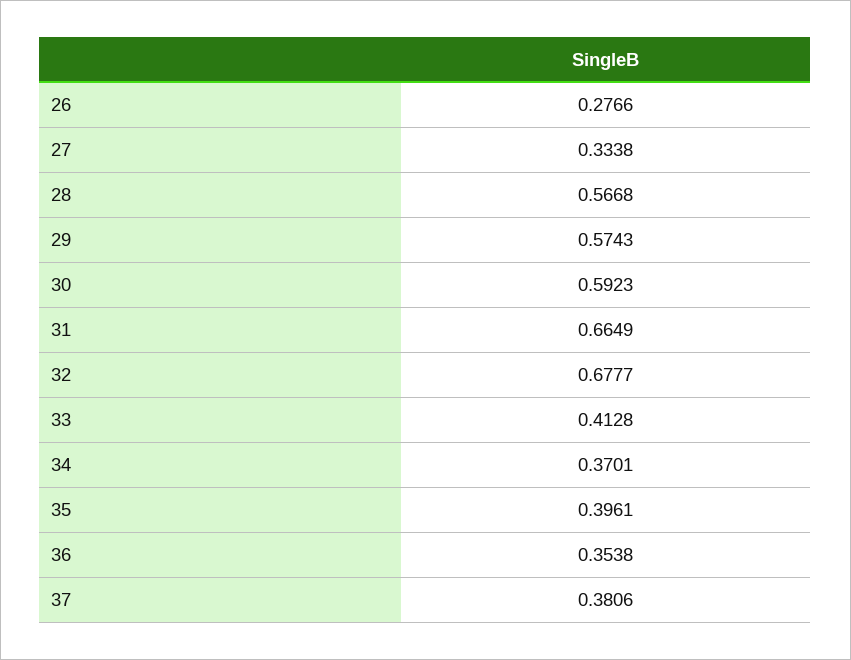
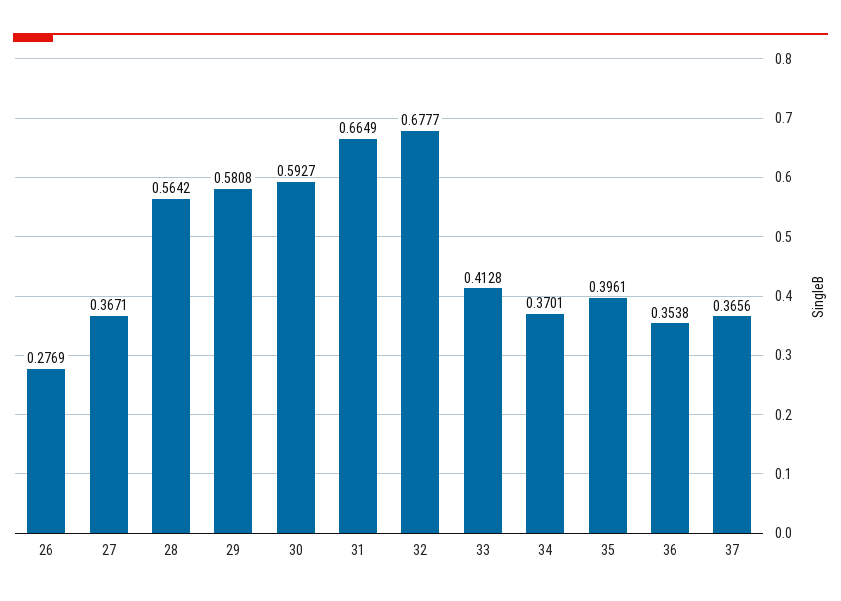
  {
-   "26": 0.2766,
+   "26": 0.2769,
-   "27": 0.3338,
+   "27": 0.3671,
-   "28": 0.5668,
+   "28": 0.5642,
-   "29": 0.5743,
+   "29": 0.5808,
-   "30": 0.5923,
+   "30": 0.5927,
    "31": 0.6649,
    "32": 0.6777,
    "33": 0.4128,
    "34": 0.3701,
    "35": 0.3961,
    "36": 0.3538,
-   "37": 0.3806
+   "37": 0.3656
  }

